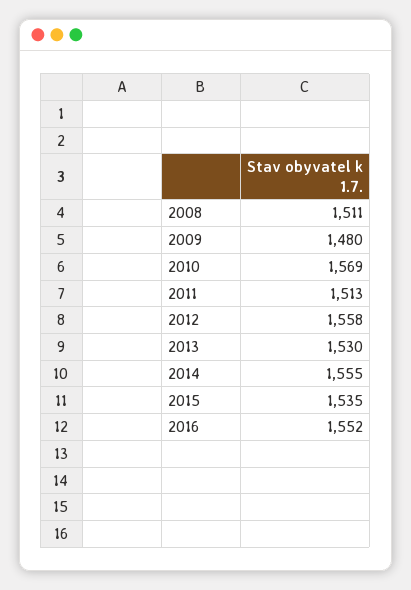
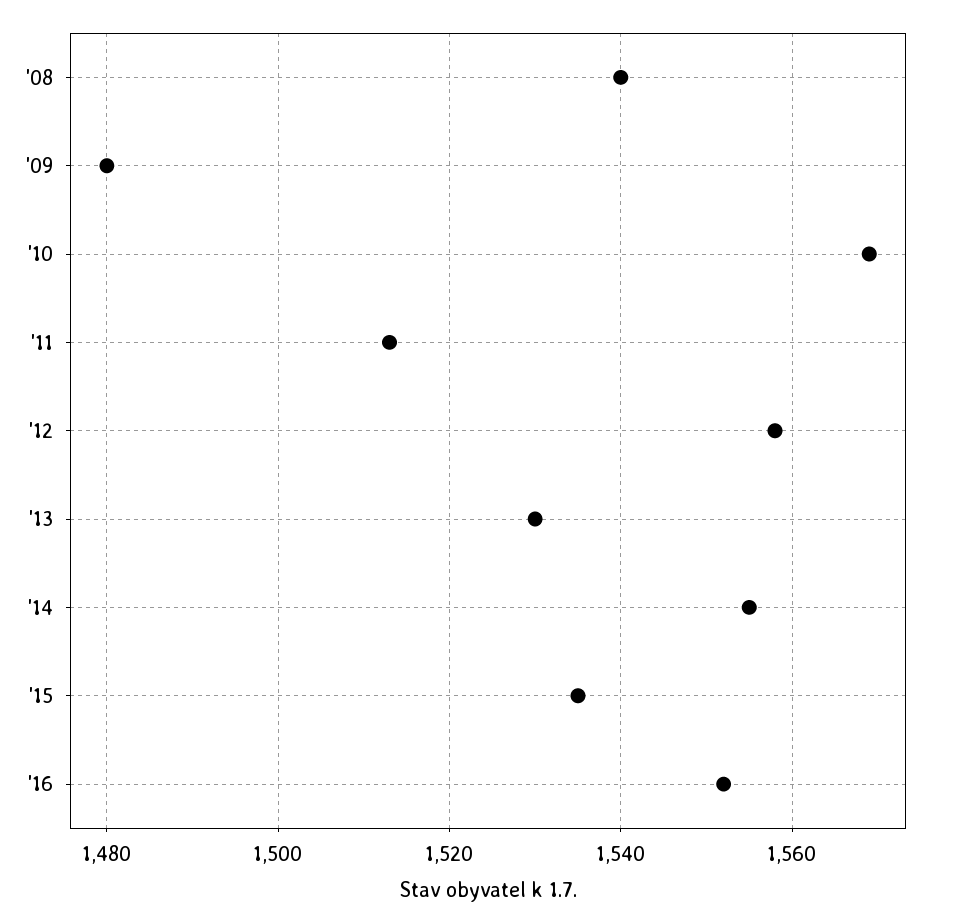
  {
-   "2008": 1511,
+   "2008": 1540,
    "2009": 1480,
    "2010": 1569,
    "2011": 1513,
    "2012": 1558,
    "2013": 1530,
    "2014": 1555,
    "2015": 1535,
    "2016": 1552
  }

